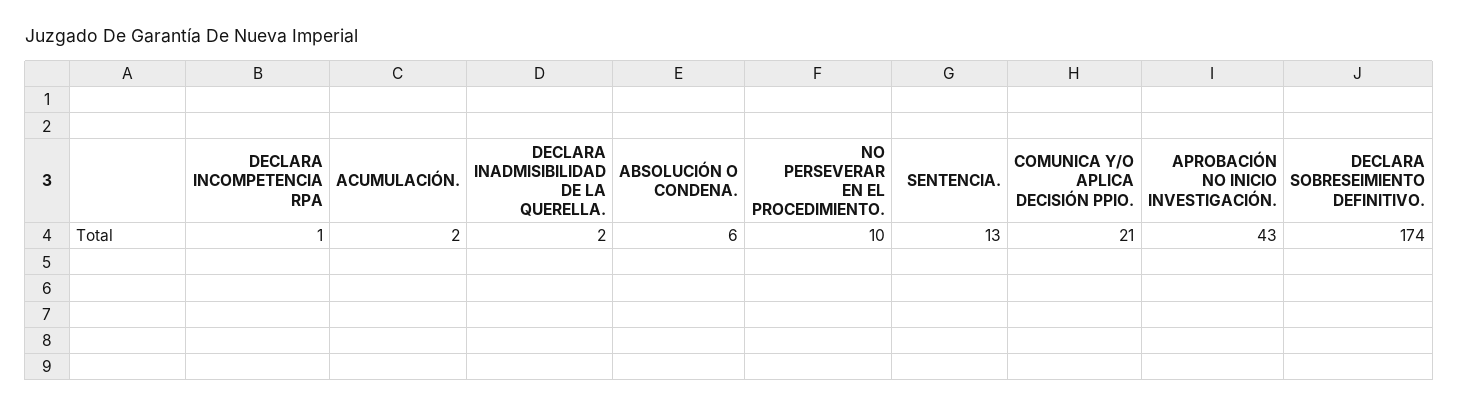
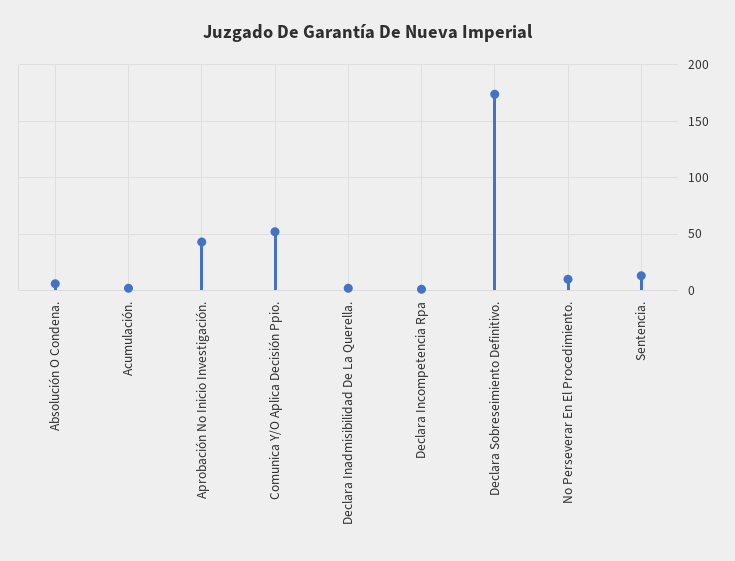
  {
    "DECLARA INCOMPETENCIA RPA": 1,
    "ACUMULACIÓN.": 2,
    "DECLARA INADMISIBILIDAD DE LA QUERELLA.": 2,
    "ABSOLUCIÓN O CONDENA.": 6,
    "NO PERSEVERAR EN EL PROCEDIMIENTO.": 10,
    "SENTENCIA.": 13,
-   "COMUNICA Y/O APLICA DECISIÓN PPIO.": 21,
+   "COMUNICA Y/O APLICA DECISIÓN PPIO.": 50,
    "APROBACIÓN NO INICIO INVESTIGACIÓN.": 43,
    "DECLARA SOBRESEIMIENTO DEFINITIVO.": 174
  }

